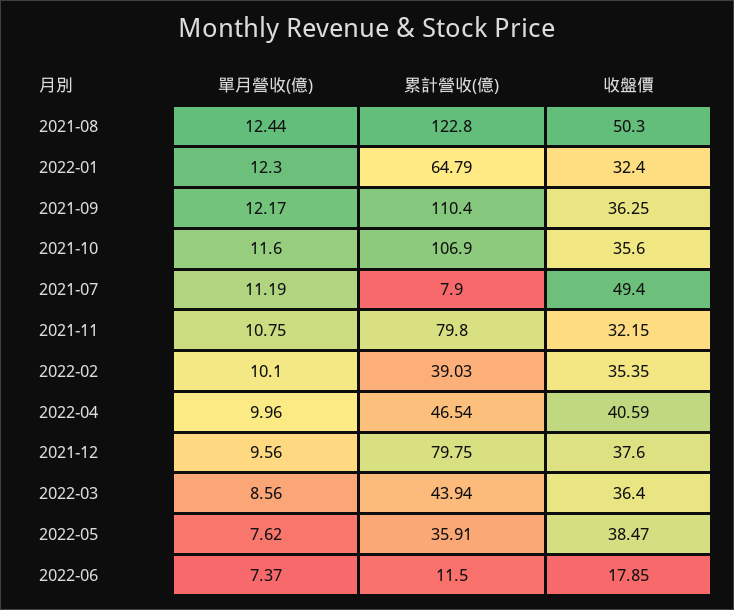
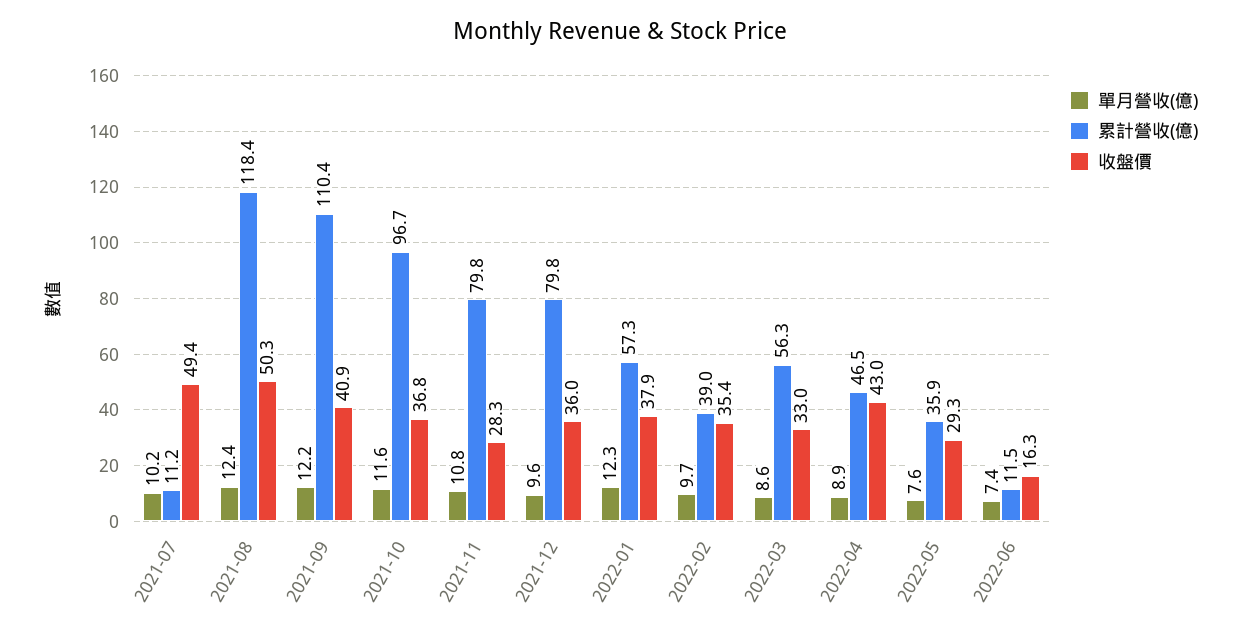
  {
    "單月營收(億)": {
      "2021-08": 12.44,
      "2022-01": 12.3,
      "2021-09": 12.17,
      "2021-10": 11.6,
-     "2021-07": 11.19,
+     "2021-07": 10.2,
      "2021-11": 10.75,
-     "2022-02": 10.1,
+     "2022-02": 9.7,
-     "2022-04": 9.96,
+     "2022-04": 8.9,
      "2021-12": 9.56,
      "2022-03": 8.56,
      "2022-05": 7.62,
      "2022-06": 7.37
    },
    "累計營收(億)": {
-     "2021-08": 122.8,
+     "2021-08": 118.4,
-     "2022-01": 64.79,
+     "2022-01": 57.3,
      "2021-09": 110.4,
-     "2021-10": 106.9,
+     "2021-10": 96.7,
-     "2021-07": 7.9,
+     "2021-07": 11.2,
      "2021-11": 79.8,
      "2022-02": 39.03,
      "2022-04": 46.54,
      "2021-12": 79.75,
-     "2022-03": 43.94,
+     "2022-03": 56.3,
      "2022-05": 35.91,
      "2022-06": 11.5
    },
    "收盤價": {
      "2021-08": 50.3,
-     "2022-01": 32.4,
+     "2022-01": 37.9,
-     "2021-09": 36.25,
+     "2021-09": 40.9,
-     "2021-10": 35.6,
+     "2021-10": 36.8,
      "2021-07": 49.4,
-     "2021-11": 32.15,
+     "2021-11": 28.3,
      "2022-02": 35.35,
-     "2022-04": 40.59,
+     "2022-04": 43,
-     "2021-12": 37.6,
+     "2021-12": 36,
-     "2022-03": 36.4,
+     "2022-03": 33,
-     "2022-05": 38.47,
+     "2022-05": 29.3,
-     "2022-06": 17.85
+     "2022-06": 16.3
    }
  }

